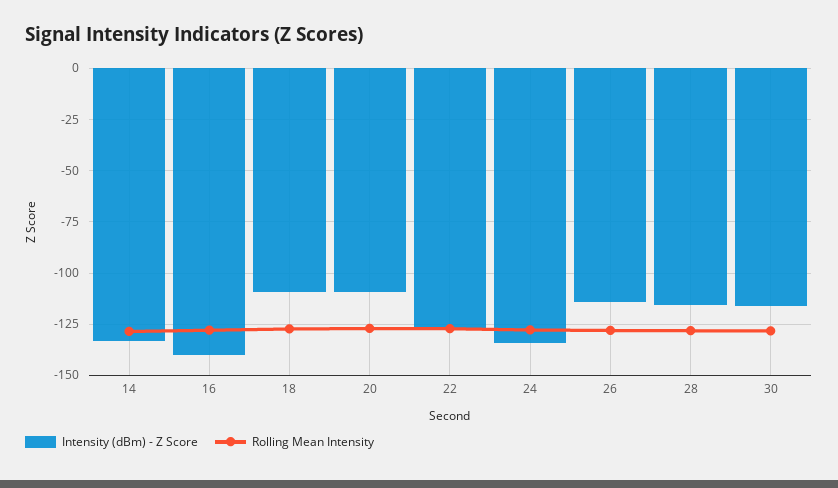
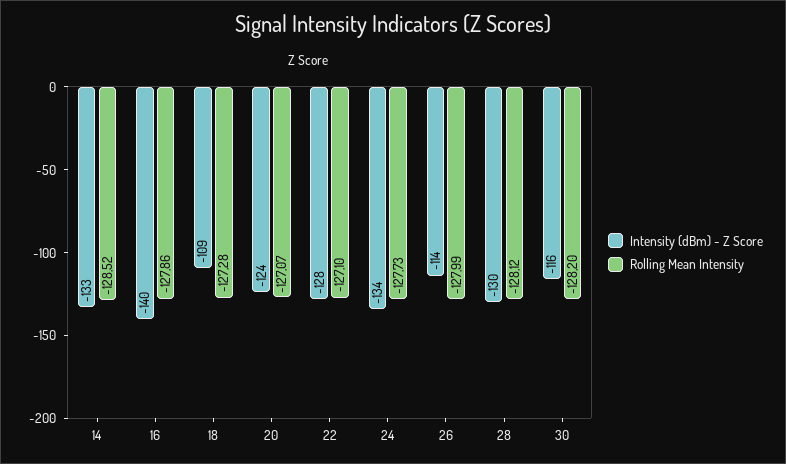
  {
    "Intensity (dBm) - Z Score": {
      "14": -133,
      "16": -140,
      "18": -109,
-     "20": -110,
+     "20": -124,
      "22": -128,
      "24": -134,
      "26": -114,
-     "28": -115,
+     "28": -130,
      "30": -116
    },
    "Rolling Mean Intensity": {
      "14": -128.52,
      "16": -127.86,
      "18": -127.28,
      "20": -127.07,
      "22": -127.1,
      "24": -127.73,
      "26": -127.99,
      "28": -128.12,
      "30": -128.2
    }
  }

